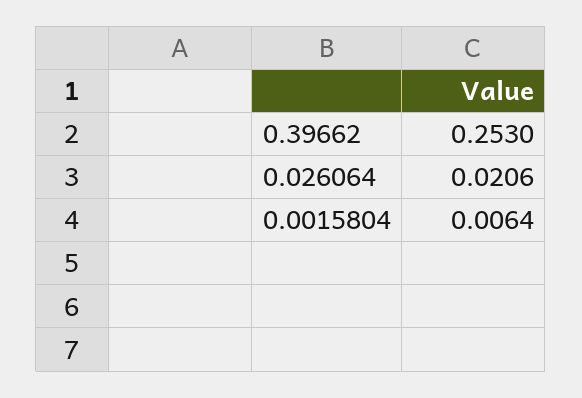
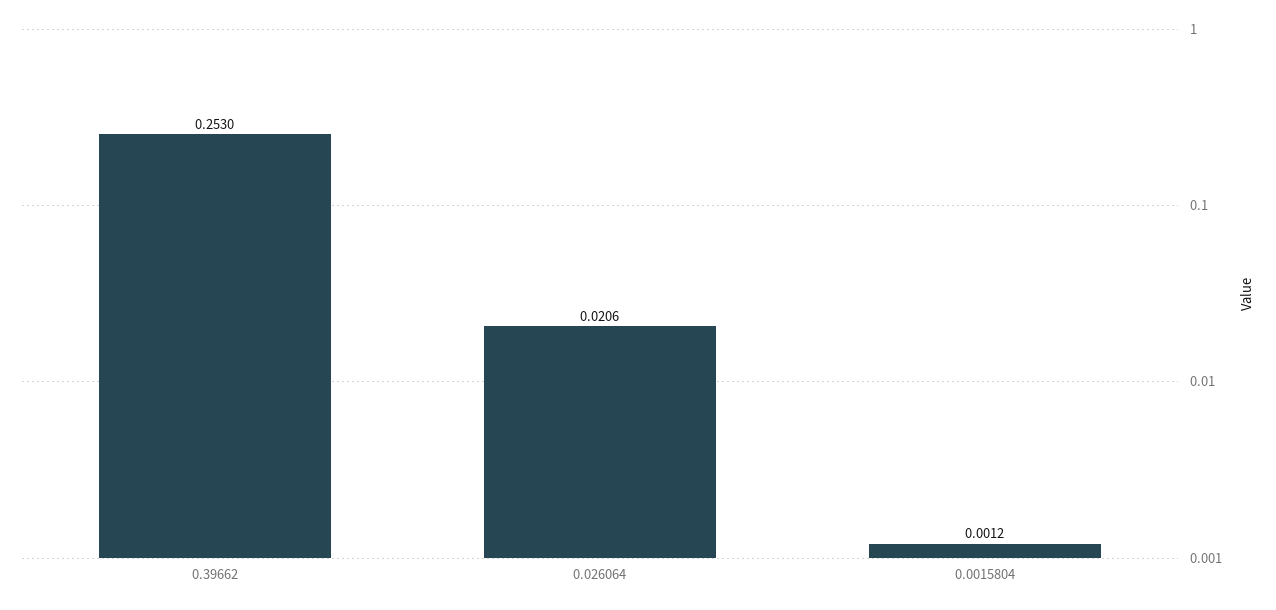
  {
    "0.39662": 0.253,
    "0.026064": 0.0206,
-   "0.0015804": 0.0064
+   "0.0015804": 0.0012
  }

